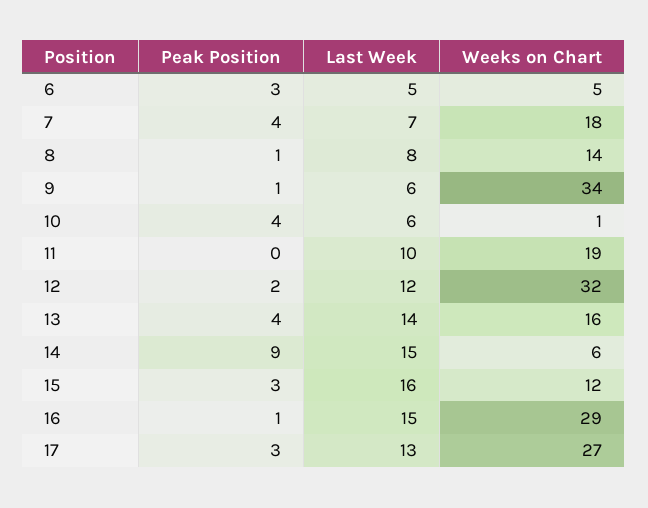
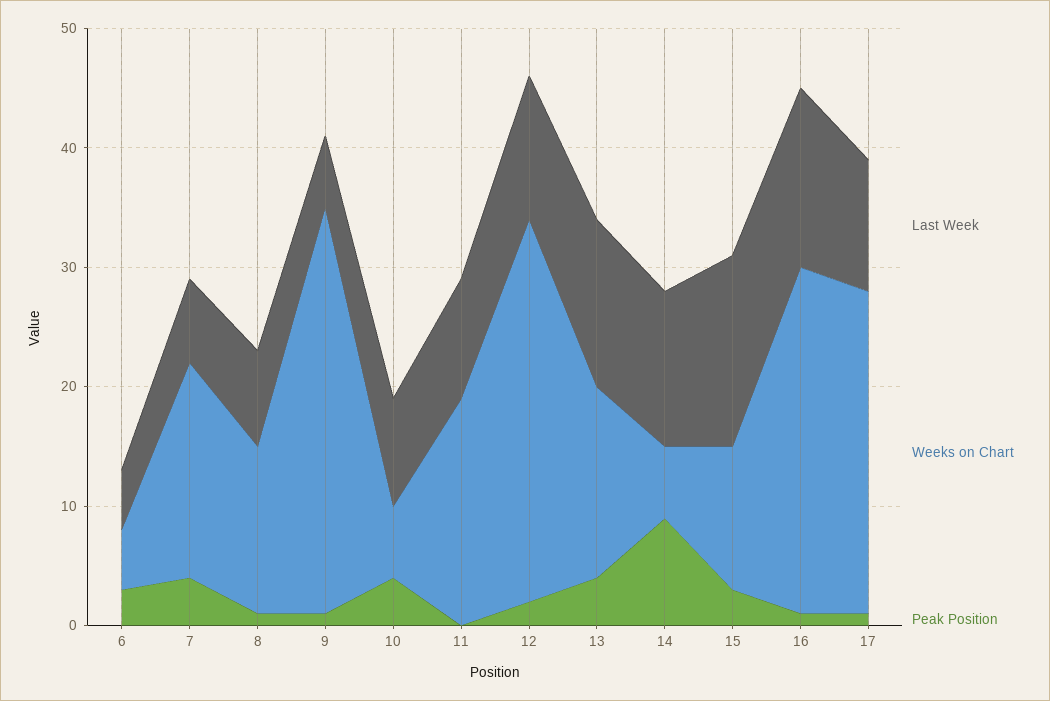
  {
    "Peak Position": {
      "6": 3,
      "7": 4,
      "8": 1,
      "9": 1,
      "10": 4,
      "11": 0,
      "12": 2,
      "13": 4,
      "14": 9,
      "15": 3,
      "16": 1,
-     "17": 3
+     "17": 1
    },
    "Last Week": {
      "6": 5,
      "7": 7,
      "8": 8,
      "9": 6,
-     "10": 6,
+     "10": 9,
      "11": 10,
      "12": 12,
      "13": 14,
-     "14": 15,
+     "14": 13,
      "15": 16,
      "16": 15,
-     "17": 13
+     "17": 11
    },
    "Weeks on Chart": {
      "6": 5,
      "7": 18,
      "8": 14,
      "9": 34,
-     "10": 1,
+     "10": 6,
      "11": 19,
      "12": 32,
      "13": 16,
      "14": 6,
      "15": 12,
      "16": 29,
      "17": 27
    }
  }

